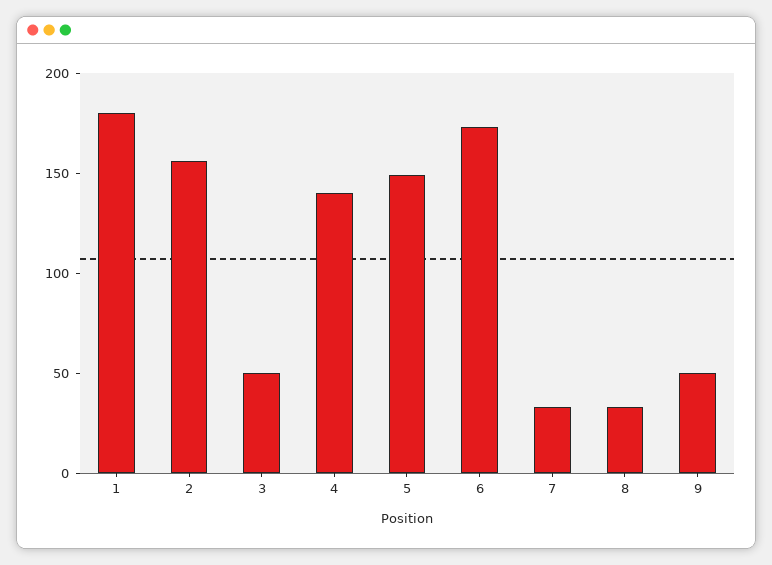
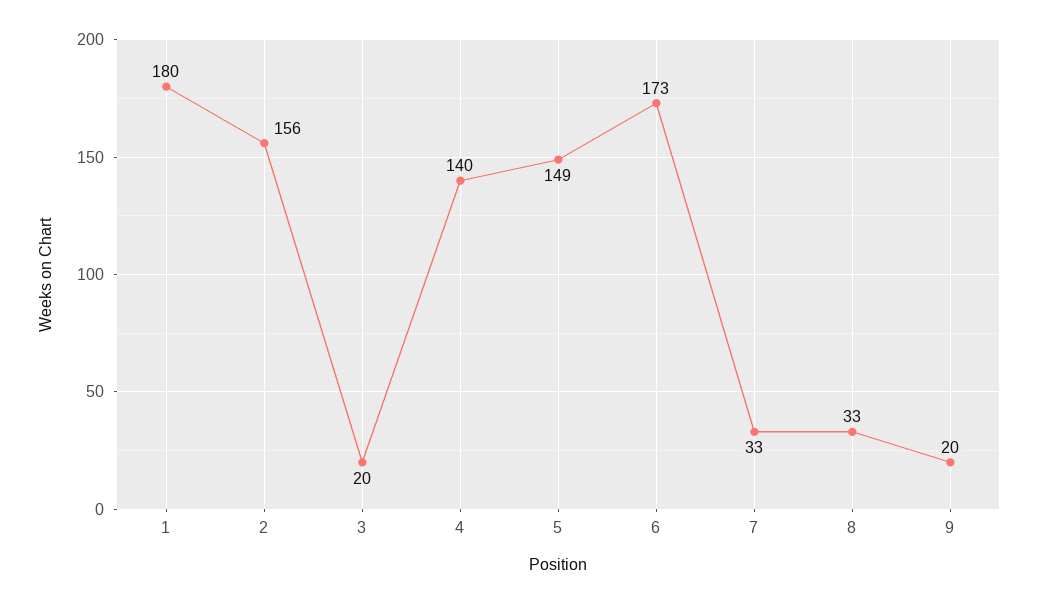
  {
    "1": 180,
    "2": 156,
-   "3": 50,
+   "3": 20,
    "4": 140,
    "5": 149,
    "6": 173,
    "7": 33,
    "8": 33,
-   "9": 50
+   "9": 20
  }

